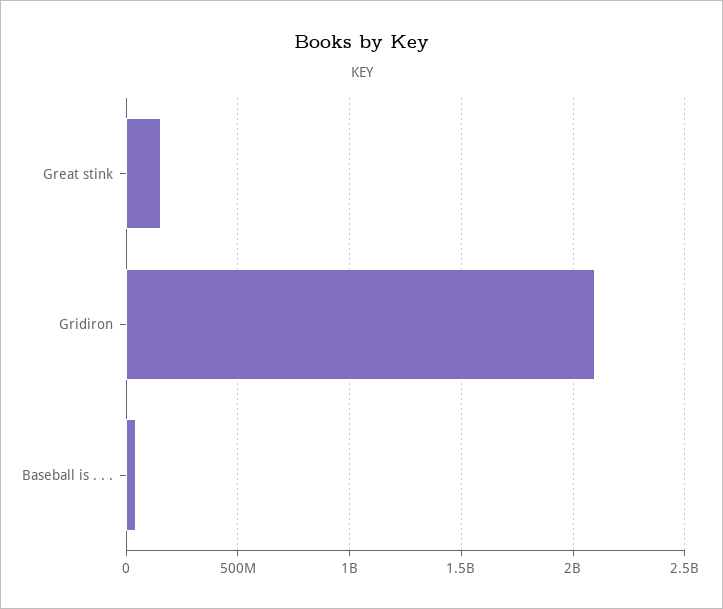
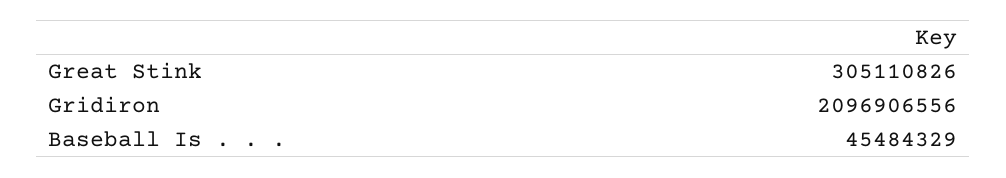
  {
-   "Great stink": 150000000,
+   "Great stink": 305110826,
    "Gridiron": 2096906556,
    "Baseball is . . .": 45484329
  }

